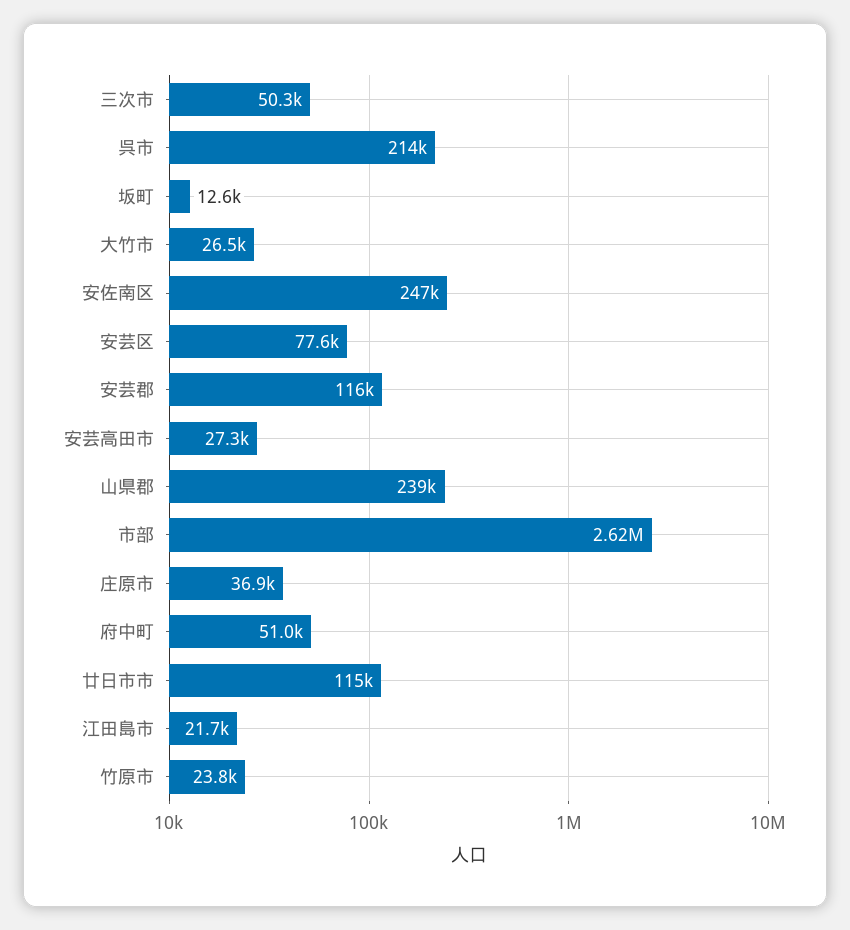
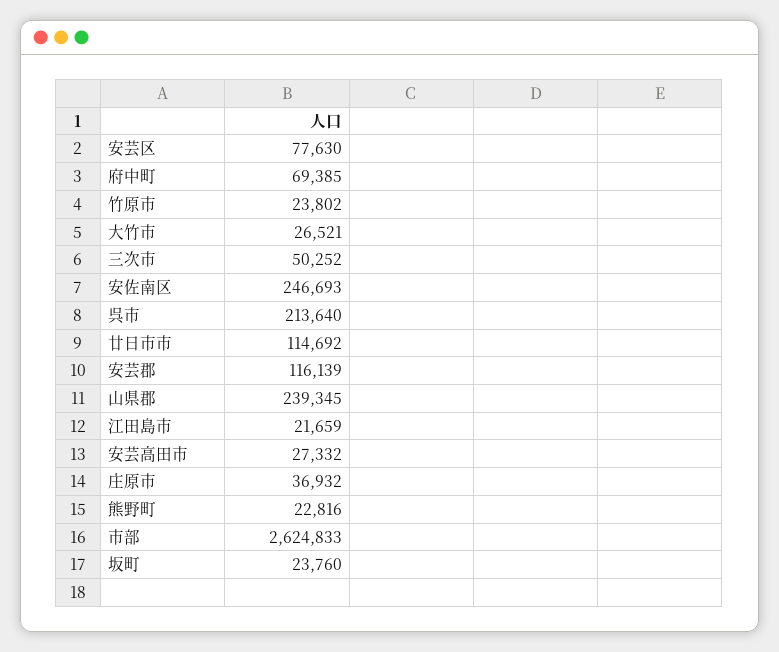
  {
    "三次市": 50252,
    "呉市": 213640,
-   "坂町": 12600,
+   "坂町": 23760,
    "大竹市": 26521,
    "安佐南区": 246693,
    "安芸区": 77630,
    "安芸郡": 116139,
    "安芸高田市": 27332,
    "山県郡": 239345,
    "市部": 2624833,
    "庄原市": 36932,
-   "府中町": 51000,
+   "府中町": 69385,
    "廿日市市": 114692,
    "江田島市": 21659,
-   "竹原市": 23802
+   "竹原市": 23802,
+   "熊野町": 22816
  }

